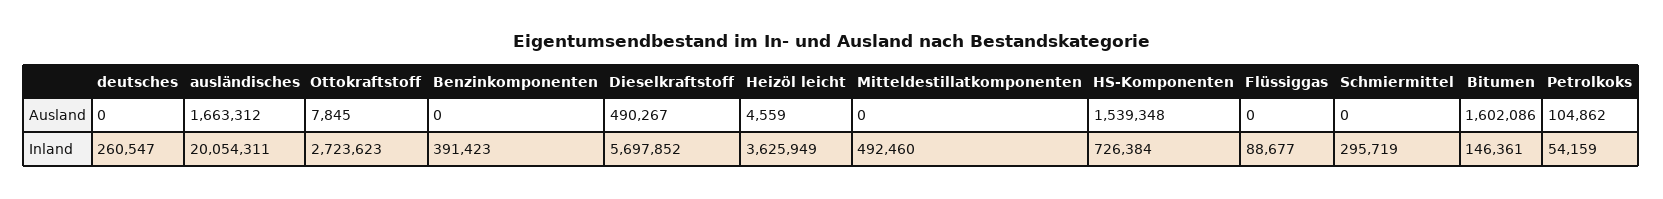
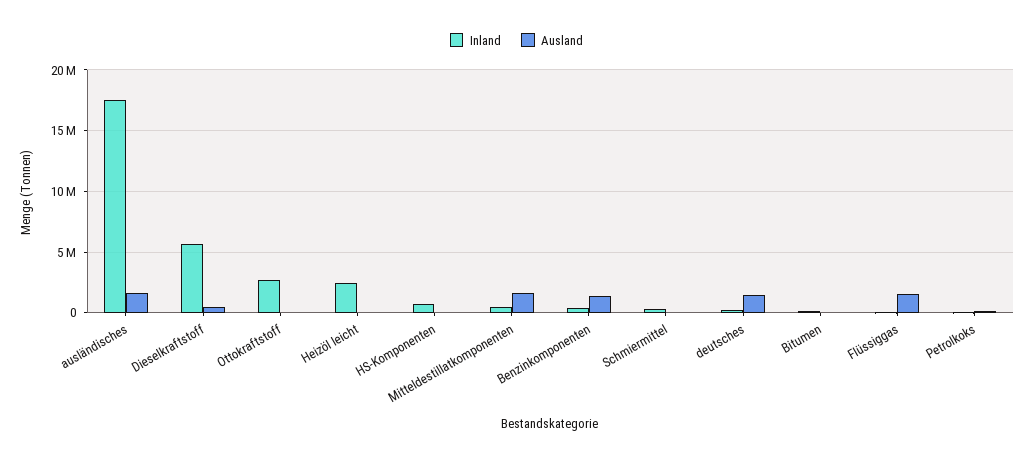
  {
    "Ausland": {
-     "deutsches": 0,
+     "deutsches": 1500000,
      "ausländisches": 1663312,
      "Ottokraftstoff": 7845,
-     "Benzinkomponenten": 0,
+     "Benzinkomponenten": 1500000,
      "Dieselkraftstoff": 490267,
      "Heizöl leicht": 4559,
-     "Mitteldestillatkomponenten": 0,
+     "Mitteldestillatkomponenten": 1500000,
-     "HS-Komponenten": 1539348,
+     "HS-Komponenten": 0,
-     "Flüssiggas": 0,
+     "Flüssiggas": 1500000,
      "Schmiermittel": 0,
-     "Bitumen": 1602086,
+     "Bitumen": 0,
      "Petrolkoks": 104862
    },
    "Inland": {
      "deutsches": 260547,
-     "ausländisches": 20054311,
+     "ausländisches": 17500000,
      "Ottokraftstoff": 2723623,
      "Benzinkomponenten": 391423,
      "Dieselkraftstoff": 5697852,
-     "Heizöl leicht": 3625949,
+     "Heizöl leicht": 2500000,
      "Mitteldestillatkomponenten": 492460,
      "HS-Komponenten": 726384,
      "Flüssiggas": 88677,
      "Schmiermittel": 295719,
      "Bitumen": 146361,
      "Petrolkoks": 54159
    }
  }

